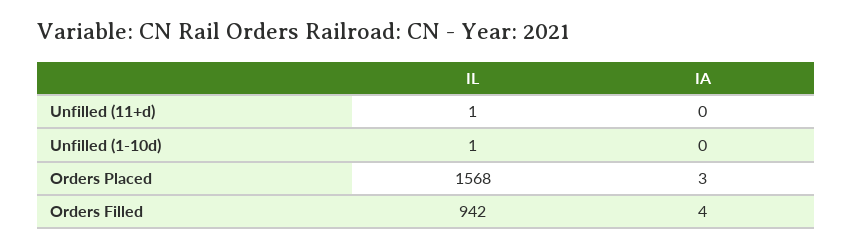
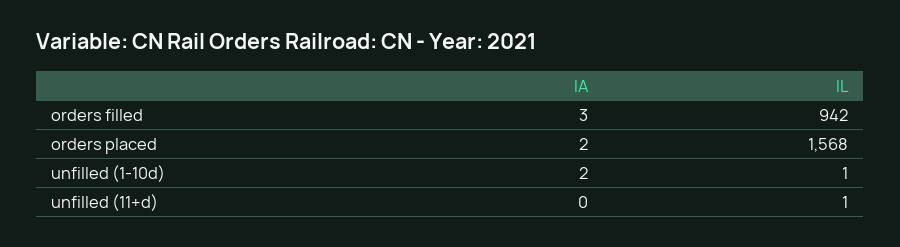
  {
    "IL": {
      "Unfilled (11+d)": 1,
      "Unfilled (1-10d)": 1,
      "Orders Placed": 1568,
      "Orders Filled": 942
    },
    "IA": {
      "Unfilled (11+d)": 0,
-     "Unfilled (1-10d)": 0,
+     "Unfilled (1-10d)": 2,
-     "Orders Placed": 3,
+     "Orders Placed": 2,
-     "Orders Filled": 4
+     "Orders Filled": 3
    }
  }

